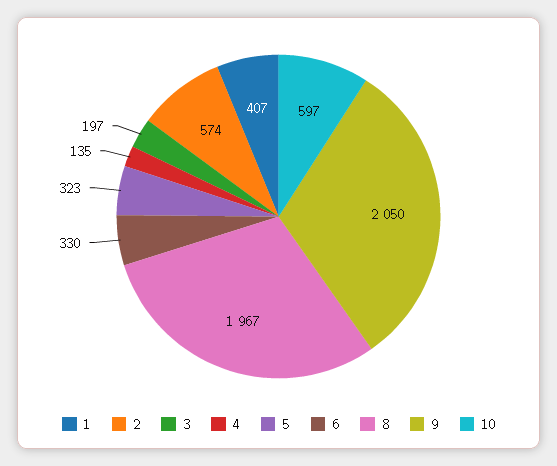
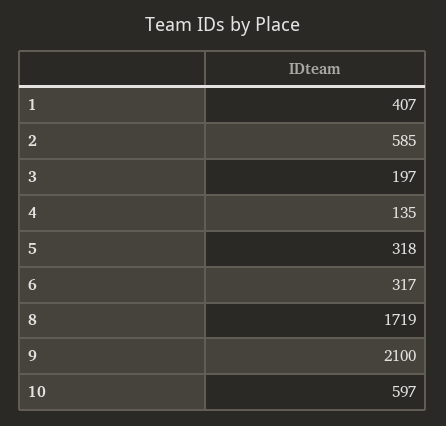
  {
    "1": 407,
-   "2": 574,
+   "2": 585,
    "3": 197,
    "4": 135,
-   "5": 323,
+   "5": 318,
-   "6": 330,
+   "6": 317,
-   "8": 1967,
+   "8": 1719,
-   "9": 2050,
+   "9": 2100,
    "10": 597
  }

